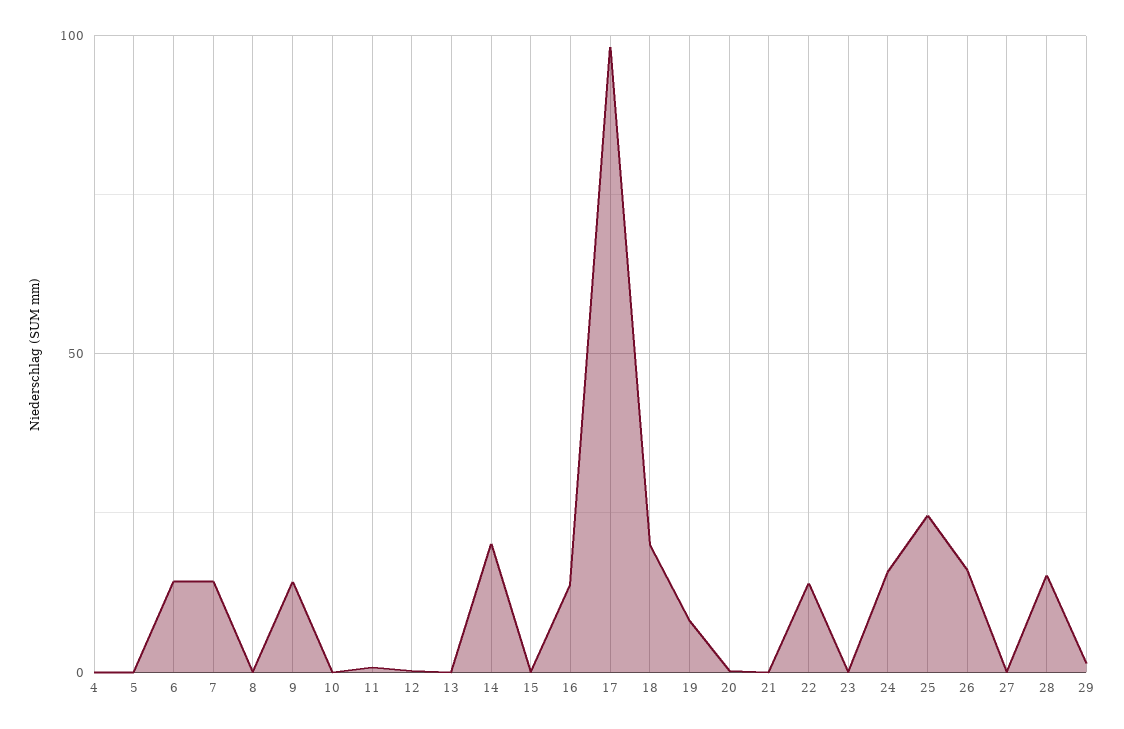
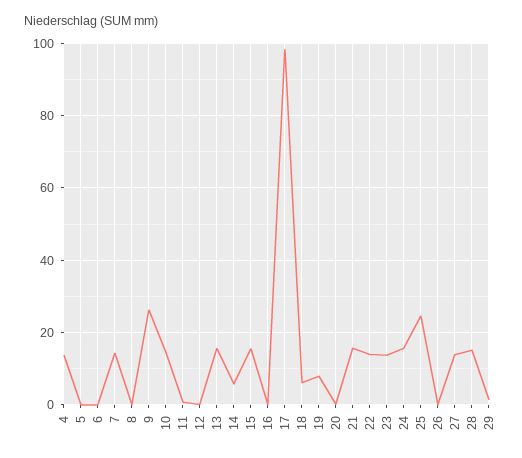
  {
-   "4": 0,
+   "4": 14,
    "5": 0,
-   "6": 15,
+   "6": 0,
    "7": 14,
    "8": 0,
-   "9": 15,
+   "9": 26,
-   "10": 0,
+   "10": 14,
    "11": 0,
    "12": 0,
-   "13": 0,
+   "13": 16,
-   "14": 20,
+   "14": 6,
-   "15": 0,
+   "15": 16,
-   "16": 15,
+   "16": 0,
    "17": 98,
-   "18": 20,
+   "18": 6,
    "19": 8,
    "20": 0,
-   "21": 0,
+   "21": 16,
    "22": 14,
-   "23": 0,
+   "23": 14,
    "24": 16,
    "25": 24,
-   "26": 15,
+   "26": 0,
-   "27": 0,
+   "27": 14,
    "28": 16,
    "29": 2
  }

